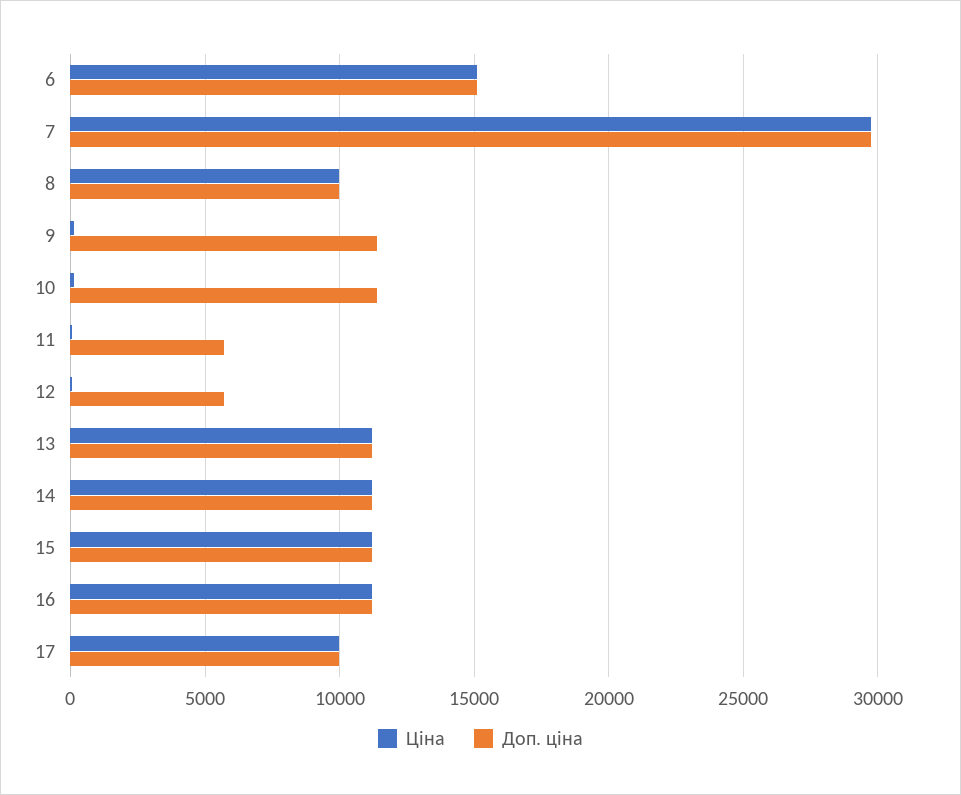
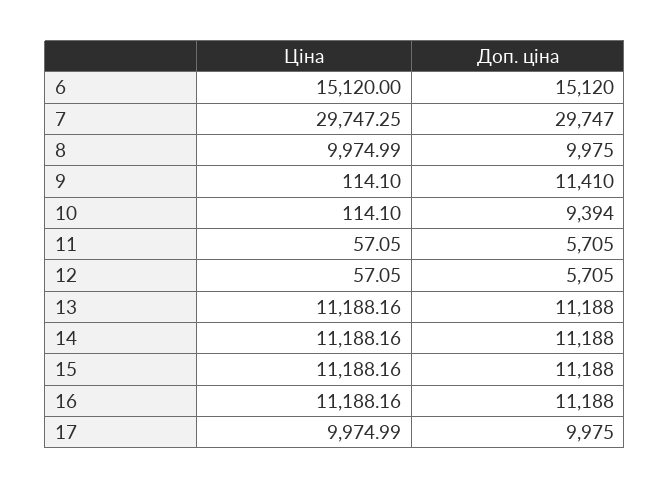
  {
    "Ціна": {
      "6": 15120,
      "7": 29747.25,
      "8": 9974.99,
      "9": 114.1,
      "10": 114.1,
      "11": 57.05,
      "12": 57.05,
      "13": 11188.16,
      "14": 11188.16,
      "15": 11188.16,
      "16": 11188.16,
      "17": 9974.99
    },
    "Доп. ціна": {
      "6": 15120,
      "7": 29747,
      "8": 9975,
      "9": 11410,
-     "10": 11500,
+     "10": 9394,
      "11": 5705,
      "12": 5705,
      "13": 11188,
      "14": 11188,
      "15": 11188,
      "16": 11188,
      "17": 9975
    }
  }

